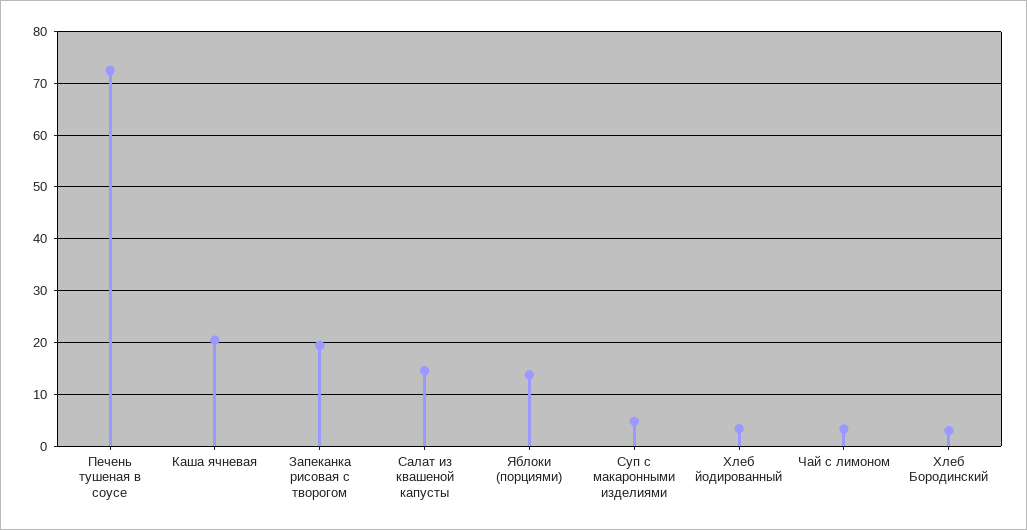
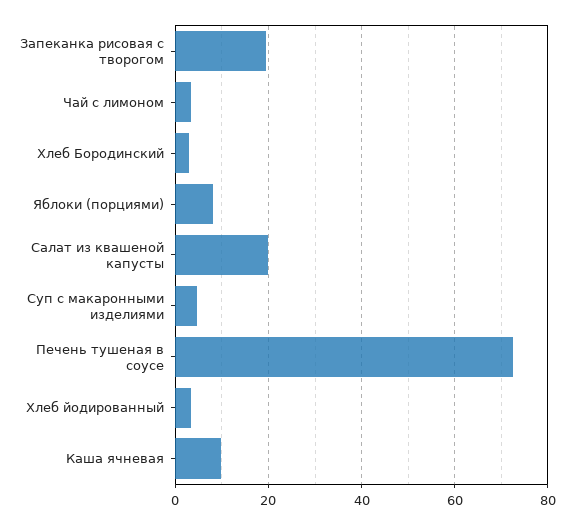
  {
    "Печень тушеная в соусе": 72,
-   "Каша ячневая": 20,
+   "Каша ячневая": 10,
    "Запеканка рисовая с творогом": 20,
-   "Салат из квашеной капусты": 14,
+   "Салат из квашеной капусты": 20,
-   "Яблоки (порциями)": 14,
+   "Яблоки (порциями)": 8,
    "Суп с макаронными изделиями": 4,
    "Хлеб йодированный": 4,
    "Чай с лимоном": 4,
    "Хлеб Бородинский": 2
  }

